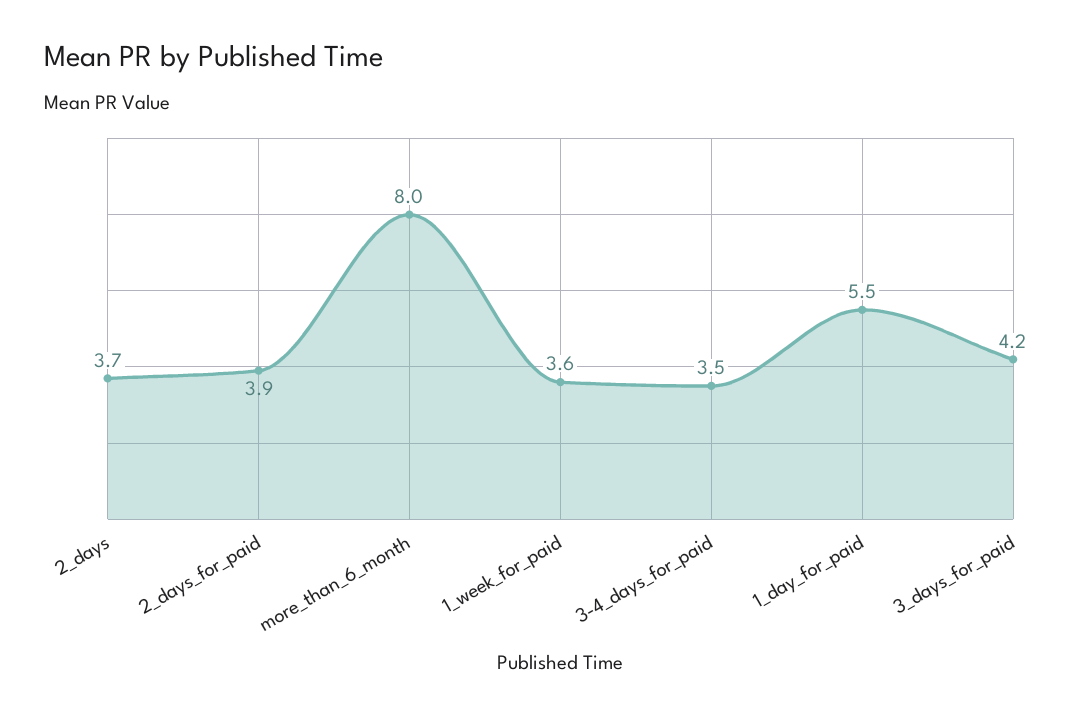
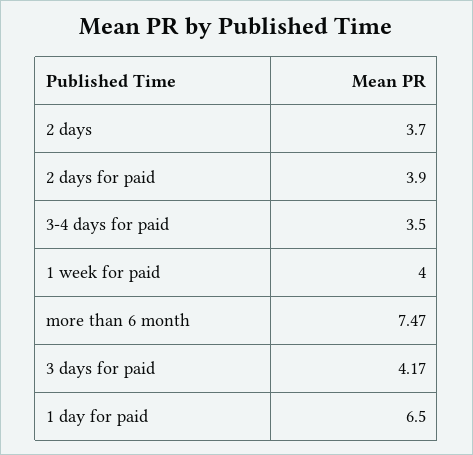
  {
    "2_days": 3.7,
    "2_days_for_paid": 3.9,
-   "more_than_6_month": 8,
+   "more_than_6_month": 7.47,
-   "1_week_for_paid": 3.6,
+   "1_week_for_paid": 4,
    "3-4_days_for_paid": 3.5,
-   "1_day_for_paid": 5.5,
+   "1_day_for_paid": 6.5,
    "3_days_for_paid": 4.17
  }

